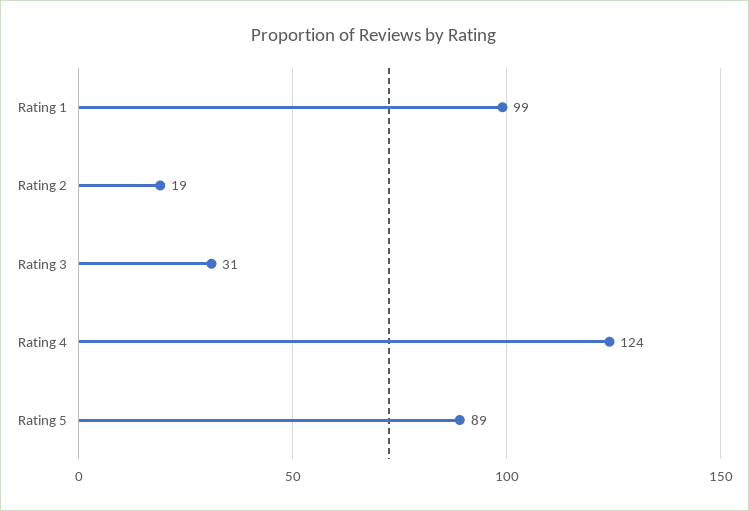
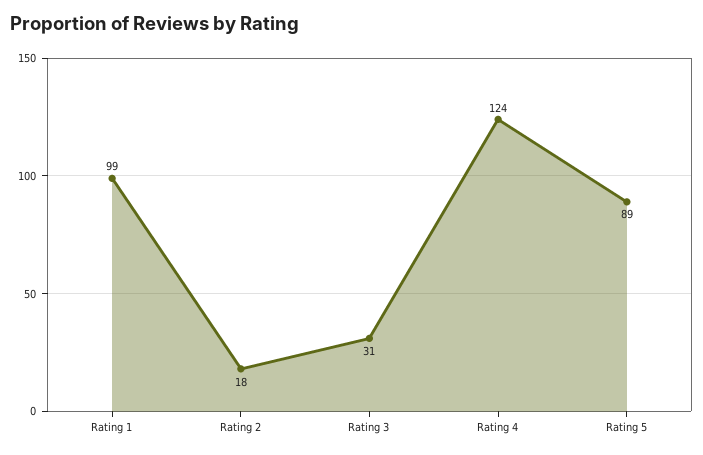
  {
    "Rating 1": 99,
-   "Rating 2": 19,
+   "Rating 2": 18,
    "Rating 3": 31,
    "Rating 4": 124,
    "Rating 5": 89
  }

